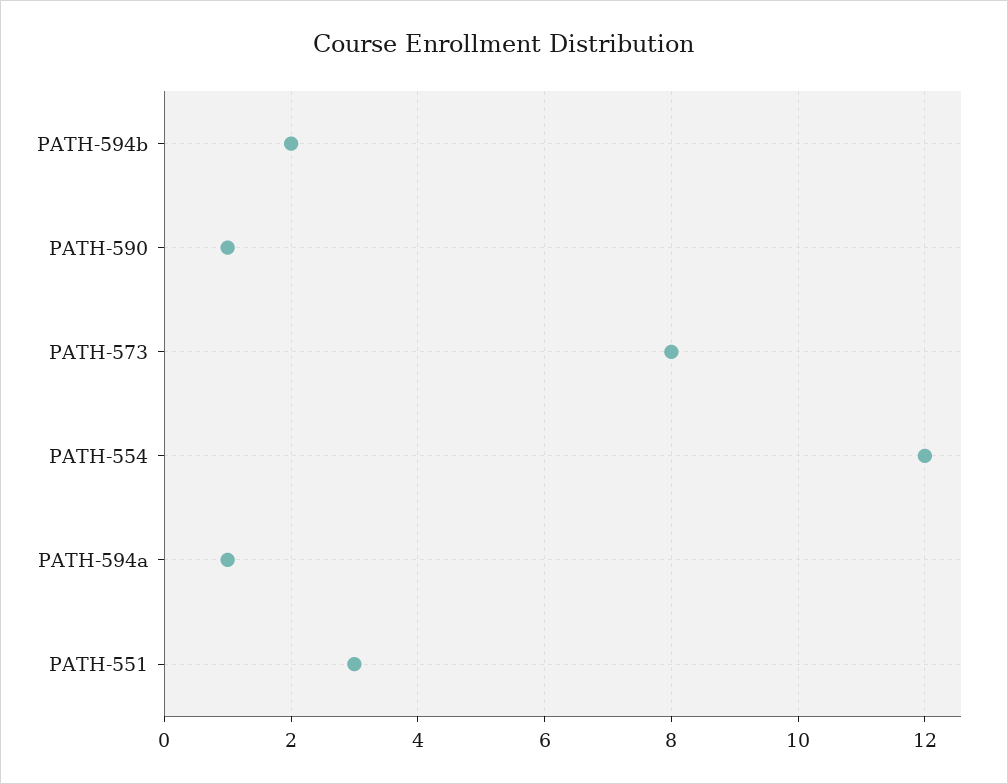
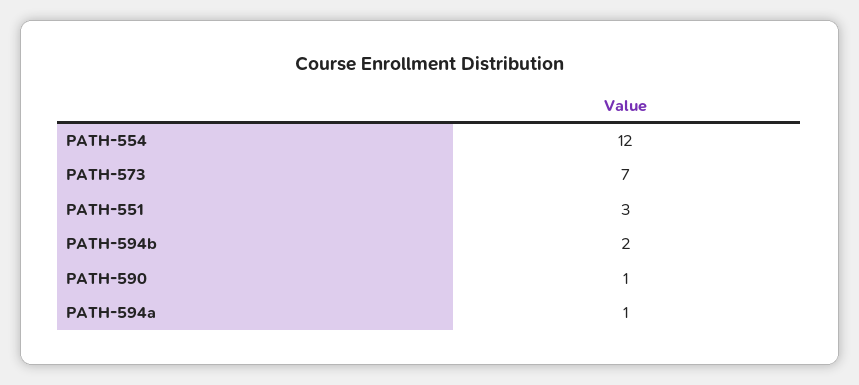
  {
    "PATH-594b": 2,
    "PATH-590": 1,
-   "PATH-573": 8,
+   "PATH-573": 7,
    "PATH-554": 12,
    "PATH-594a": 1,
    "PATH-551": 3
  }

